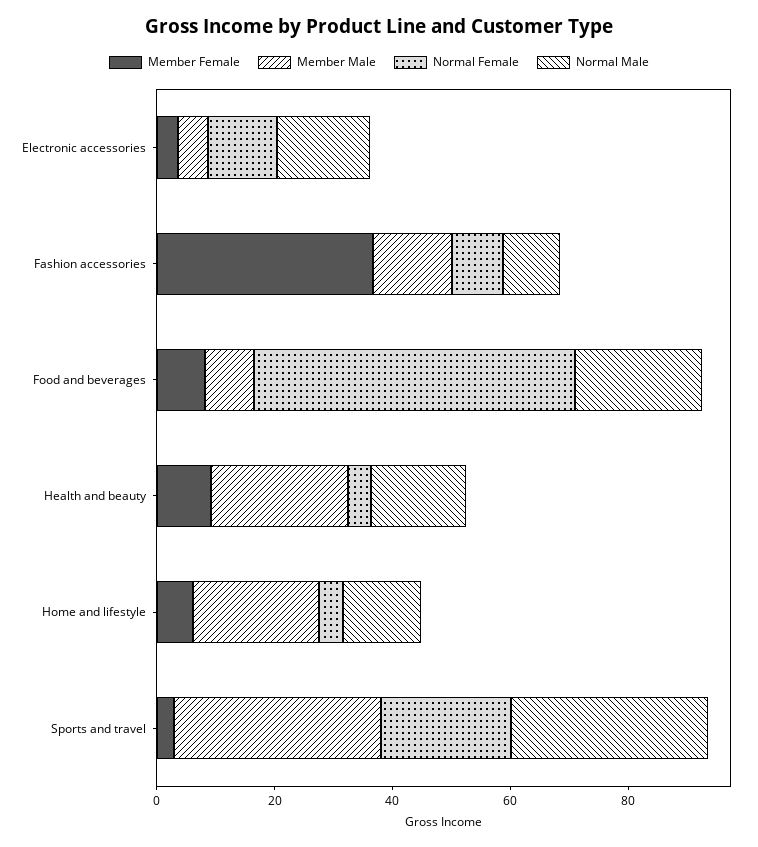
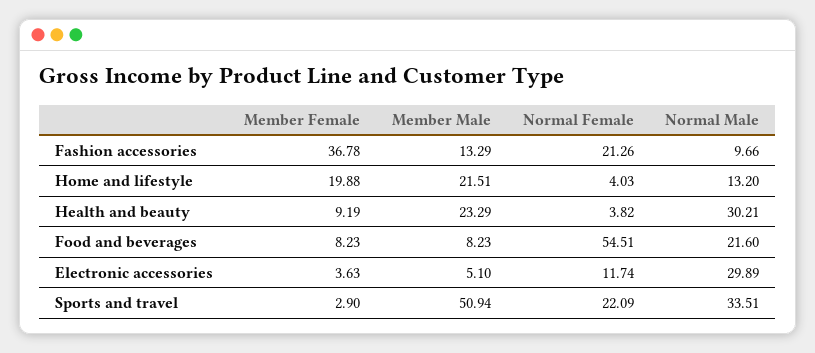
  {
    "Member Female": {
      "Electronic accessories": 3.63,
      "Fashion accessories": 36.78,
      "Food and beverages": 8.23,
      "Health and beauty": 9.19,
-     "Home and lifestyle": 5,
+     "Home and lifestyle": 19.88,
      "Sports and travel": 2.9
    },
    "Member Male": {
      "Electronic accessories": 5.1,
      "Fashion accessories": 13.29,
      "Food and beverages": 8.23,
      "Health and beauty": 23.29,
      "Home and lifestyle": 21.51,
-     "Sports and travel": 35
+     "Sports and travel": 50.94
    },
    "Normal Female": {
      "Electronic accessories": 11.74,
-     "Fashion accessories": 10,
+     "Fashion accessories": 21.26,
      "Food and beverages": 54.51,
      "Health and beauty": 3.82,
      "Home and lifestyle": 4.03,
      "Sports and travel": 22.09
    },
    "Normal Male": {
-     "Electronic accessories": 15,
+     "Electronic accessories": 29.89,
      "Fashion accessories": 9.66,
      "Food and beverages": 21.6,
-     "Health and beauty": 15,
+     "Health and beauty": 30.21,
      "Home and lifestyle": 13.2,
      "Sports and travel": 33.51
    }
  }

